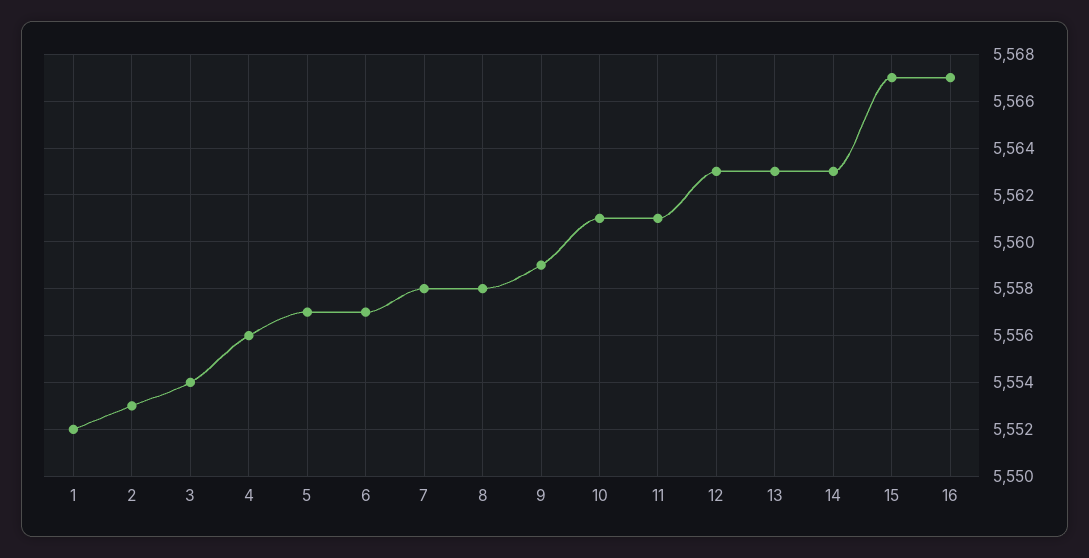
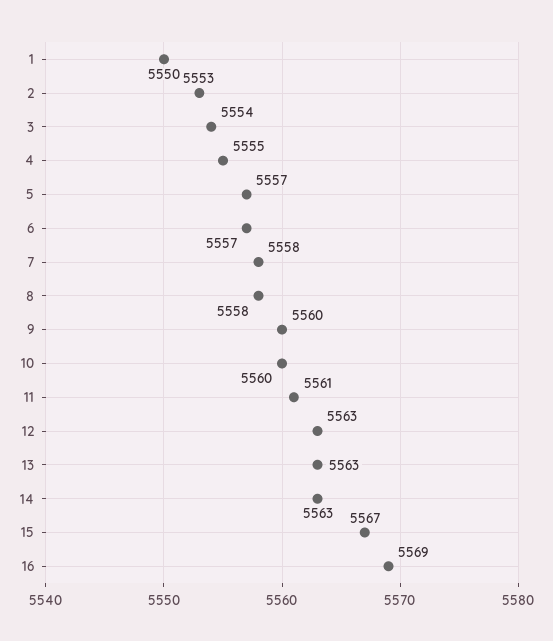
  {
-   "1": 5552,
+   "1": 5550,
    "2": 5553,
    "3": 5554,
-   "4": 5556,
+   "4": 5555,
    "5": 5557,
    "6": 5557,
    "7": 5558,
    "8": 5558,
-   "9": 5559,
+   "9": 5560,
-   "10": 5561,
+   "10": 5560,
    "11": 5561,
    "12": 5563,
    "13": 5563,
    "14": 5563,
    "15": 5567,
-   "16": 5567
+   "16": 5569
  }

